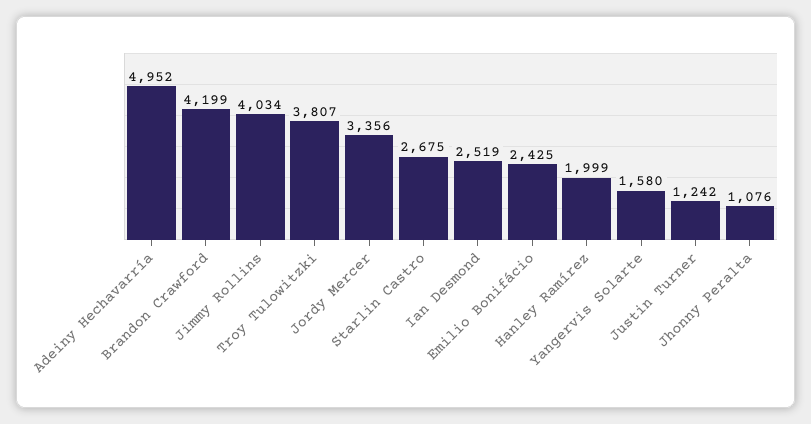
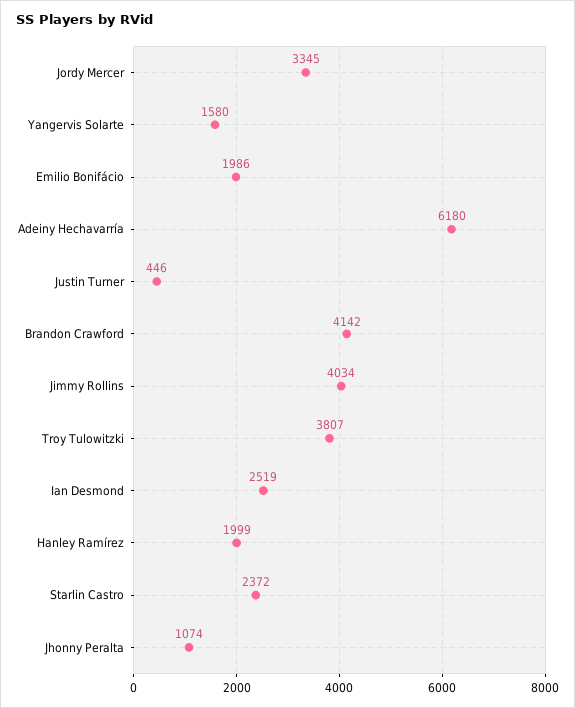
  {
-   "Adeiny Hechavarría": 4952,
+   "Adeiny Hechavarría": 6180,
-   "Brandon Crawford": 4199,
+   "Brandon Crawford": 4142,
    "Jimmy Rollins": 4034,
    "Troy Tulowitzki": 3807,
-   "Jordy Mercer": 3356,
+   "Jordy Mercer": 3345,
-   "Starlin Castro": 2675,
+   "Starlin Castro": 2372,
    "Ian Desmond": 2519,
-   "Emilio Bonifácio": 2425,
+   "Emilio Bonifácio": 1986,
    "Hanley Ramírez": 1999,
    "Yangervis Solarte": 1580,
-   "Justin Turner": 1242,
+   "Justin Turner": 446,
-   "Jhonny Peralta": 1076
+   "Jhonny Peralta": 1074
  }

